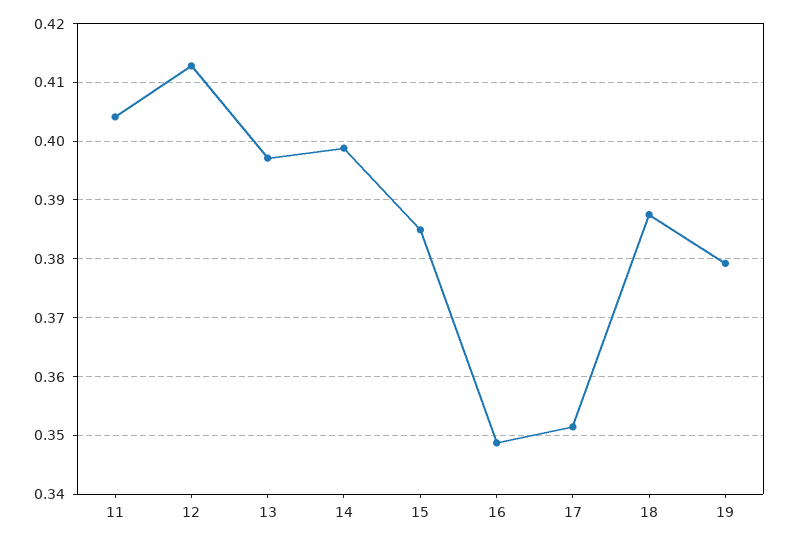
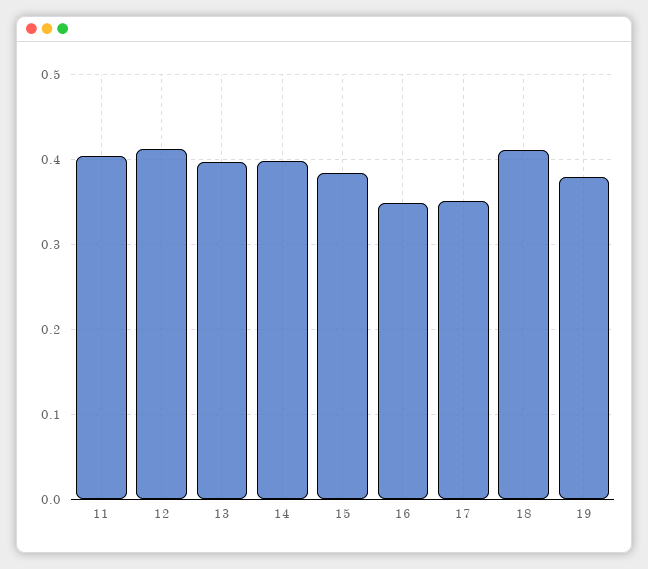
  {
    "11": 0.404,
    "12": 0.412,
    "13": 0.398,
    "14": 0.398,
    "15": 0.384,
    "16": 0.348,
    "17": 0.352,
-   "18": 0.388,
+   "18": 0.41,
    "19": 0.38
  }

